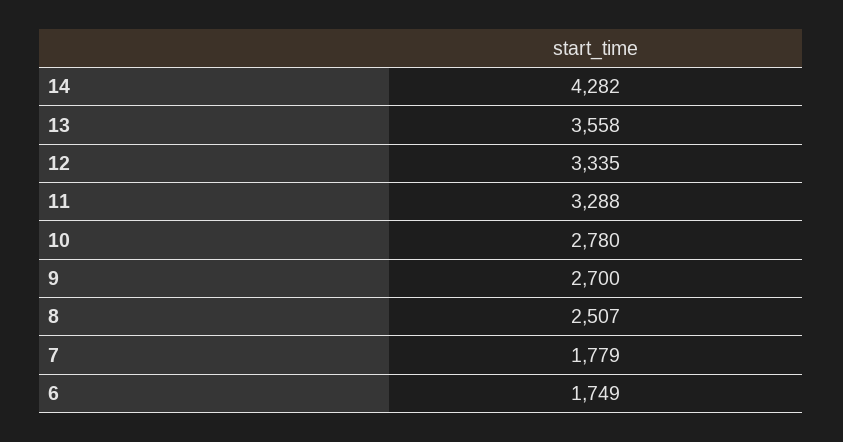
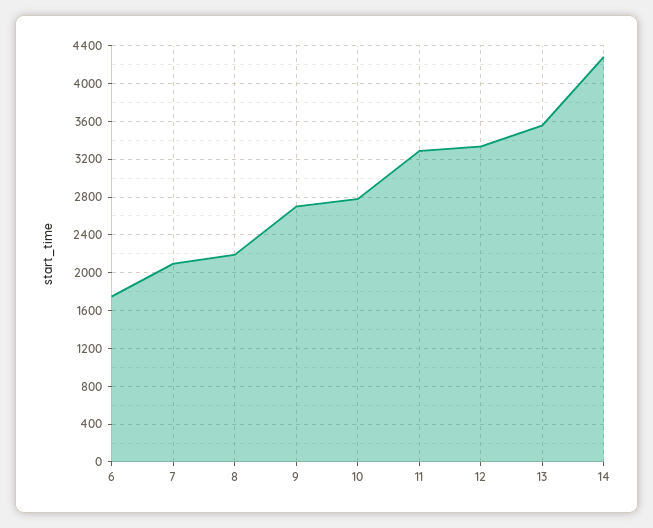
  {
    "14": 4282,
    "13": 3558,
    "12": 3335,
    "11": 3288,
    "10": 2780,
    "9": 2700,
-   "8": 2507,
+   "8": 2200,
-   "7": 1779,
+   "7": 2100,
    "6": 1749
  }

